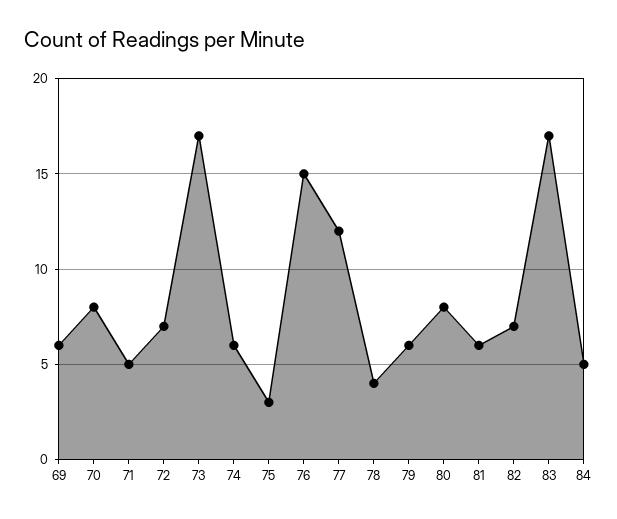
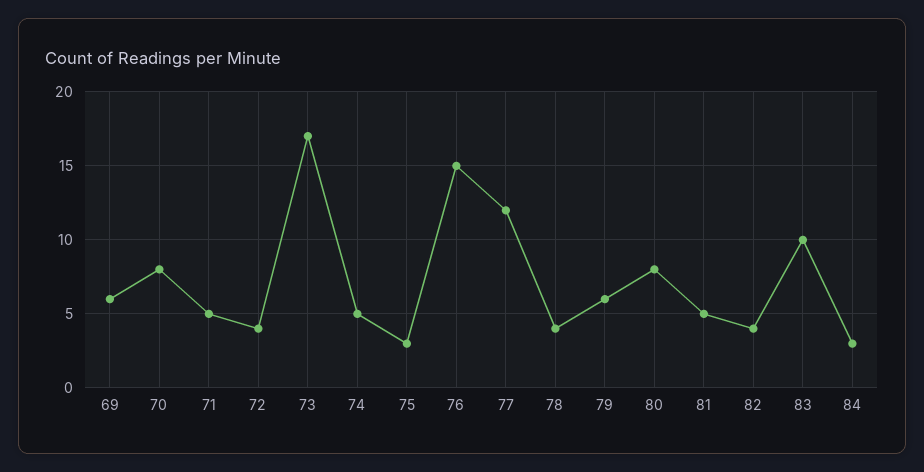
  {
    "69": 6,
    "70": 8,
    "71": 5,
-   "72": 7,
+   "72": 4,
    "73": 17,
-   "74": 6,
+   "74": 5,
    "75": 3,
    "76": 15,
    "77": 12,
    "78": 4,
    "79": 6,
    "80": 8,
-   "81": 6,
+   "81": 5,
-   "82": 7,
+   "82": 4,
-   "83": 17,
+   "83": 10,
-   "84": 5
+   "84": 3
  }

